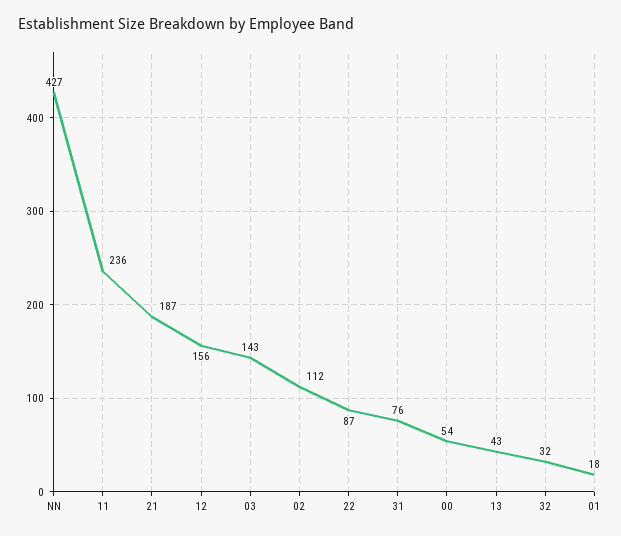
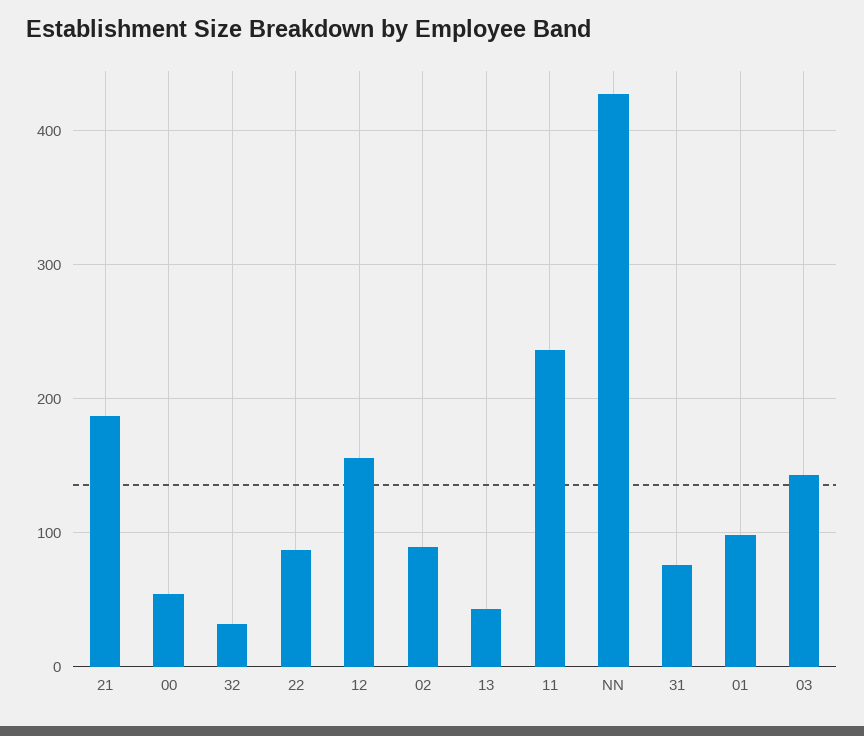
  {
    "NN": 427,
    "11": 236,
    "21": 187,
    "12": 156,
    "03": 143,
-   "02": 112,
+   "02": 90,
    "22": 87,
    "31": 76,
    "00": 54,
    "13": 43,
    "32": 32,
-   "01": 18
+   "01": 100
  }

